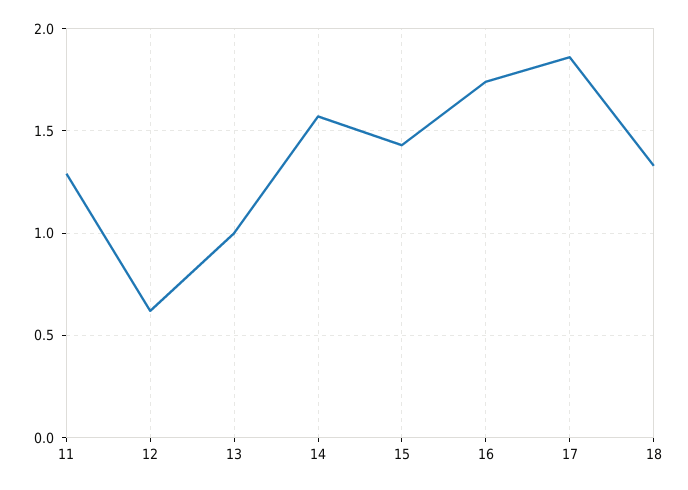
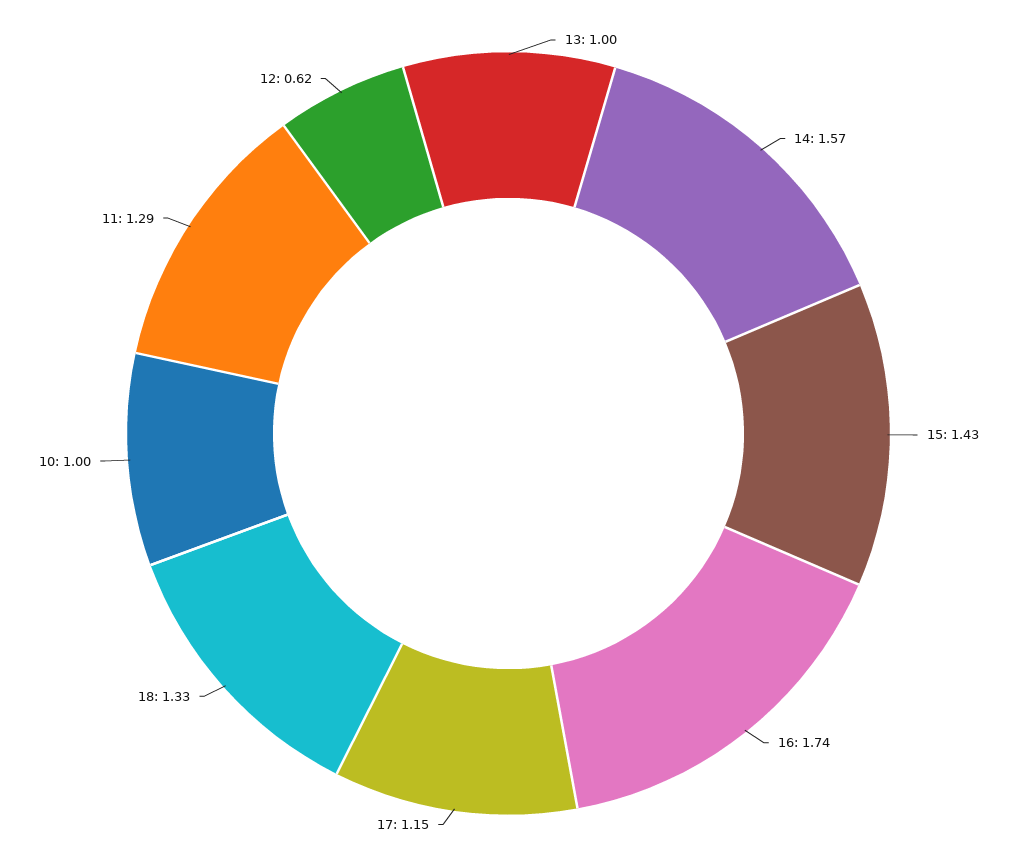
  {
    "11": 1.29,
    "12": 0.62,
    "13": 1,
    "14": 1.57,
    "15": 1.43,
    "16": 1.74,
-   "17": 1.85,
+   "17": 1.15,
-   "18": 1.33
+   "18": 1.33,
+   "10": 1
  }

